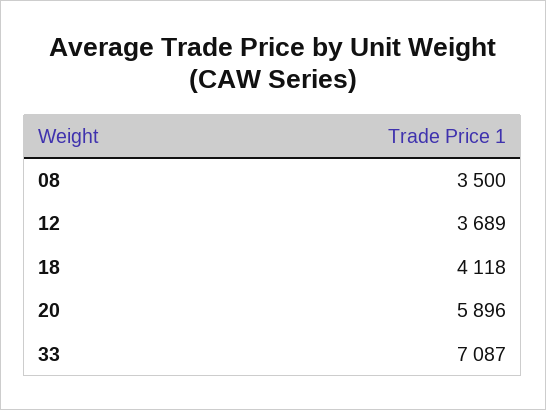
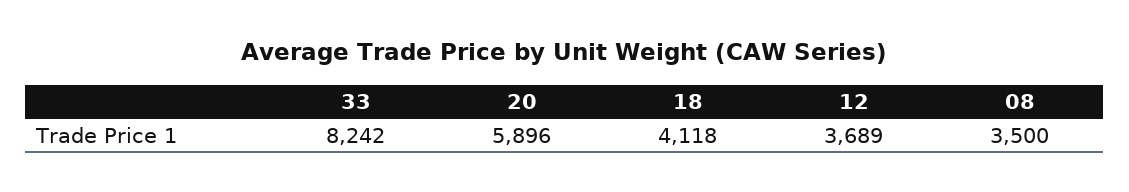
  {
    "08": 3500,
    "12": 3689,
    "18": 4118,
    "20": 5896,
-   "33": 7087
+   "33": 8242
  }

